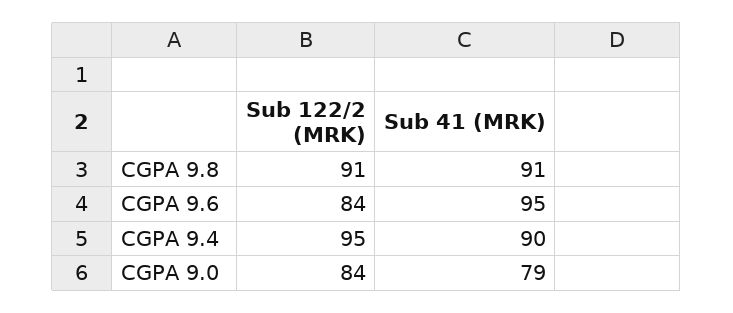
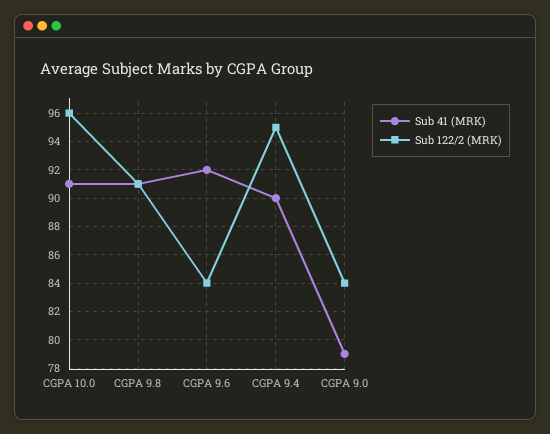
  {
    "Sub 122/2 (MRK)": {
      "CGPA 9.8": 91,
      "CGPA 9.6": 84,
      "CGPA 9.4": 95,
-     "CGPA 9.0": 84
+     "CGPA 9.0": 84,
+     "CGPA 10.0": 96
    },
    "Sub 41 (MRK)": {
      "CGPA 9.8": 91,
-     "CGPA 9.6": 95,
+     "CGPA 9.6": 92,
      "CGPA 9.4": 90,
-     "CGPA 9.0": 79
+     "CGPA 9.0": 79,
+     "CGPA 10.0": 91
    }
  }

